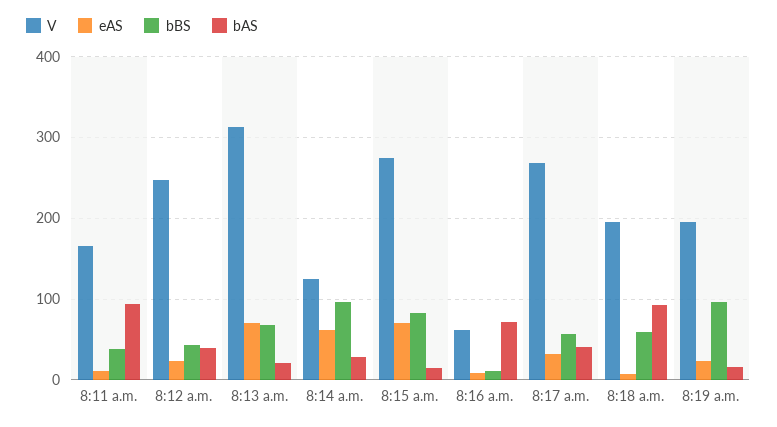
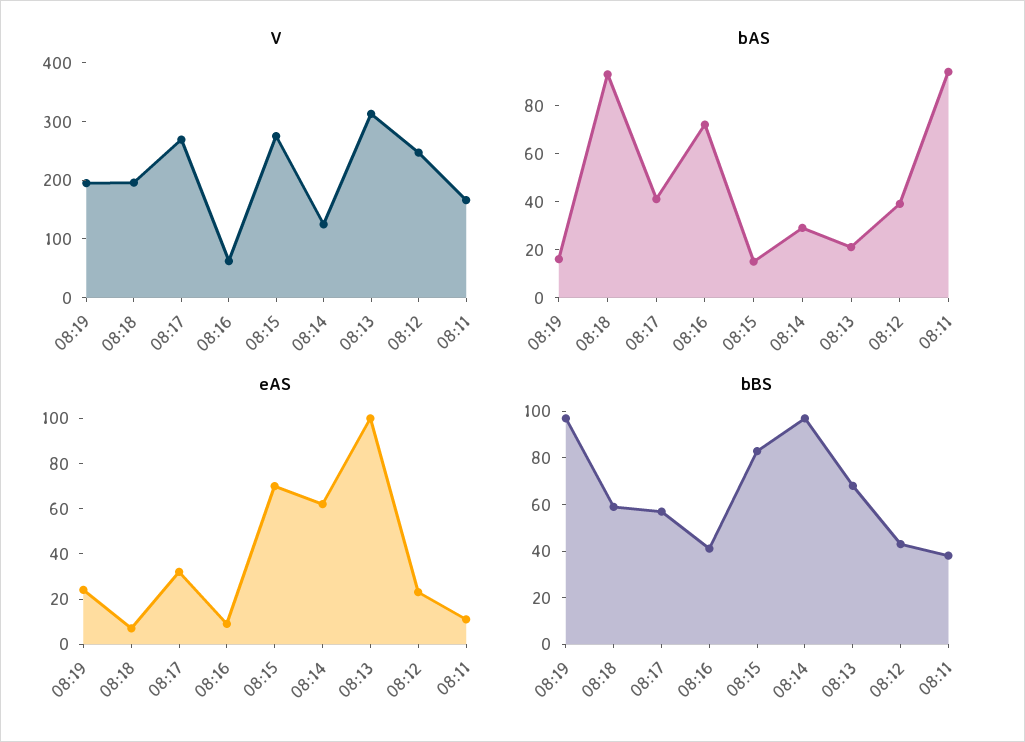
  {
    "V": {
      "8:11 a.m.": 170,
      "8:12 a.m.": 250,
      "8:13 a.m.": 310,
      "8:14 a.m.": 130,
      "8:15 a.m.": 280,
      "8:16 a.m.": 60,
      "8:17 a.m.": 270,
      "8:18 a.m.": 200,
      "8:19 a.m.": 200
    },
    "eAS": {
      "8:11 a.m.": 10,
      "8:12 a.m.": 25,
-     "8:13 a.m.": 70,
+     "8:13 a.m.": 100,
      "8:14 a.m.": 60,
      "8:15 a.m.": 70,
      "8:16 a.m.": 10,
      "8:17 a.m.": 30,
      "8:18 a.m.": 5,
      "8:19 a.m.": 25
    },
    "bBS": {
      "8:11 a.m.": 40,
      "8:12 a.m.": 45,
      "8:13 a.m.": 70,
      "8:14 a.m.": 95,
      "8:15 a.m.": 85,
-     "8:16 a.m.": 10,
+     "8:16 a.m.": 40,
      "8:17 a.m.": 55,
      "8:18 a.m.": 60,
      "8:19 a.m.": 95
    },
    "bAS": {
      "8:11 a.m.": 95,
      "8:12 a.m.": 40,
      "8:13 a.m.": 20,
      "8:14 a.m.": 30,
      "8:15 a.m.": 15,
      "8:16 a.m.": 70,
      "8:17 a.m.": 40,
      "8:18 a.m.": 95,
      "8:19 a.m.": 15
    }
  }

